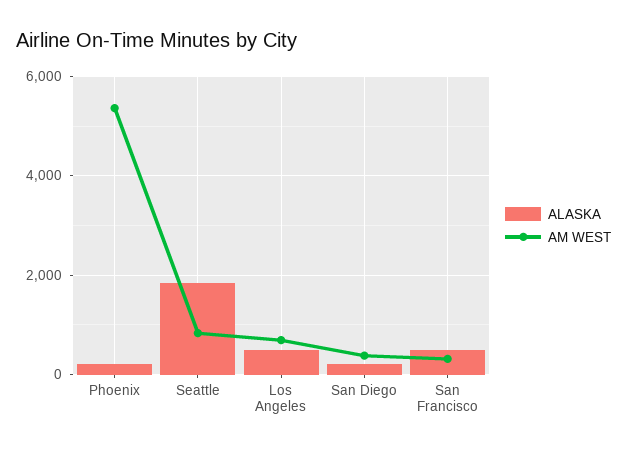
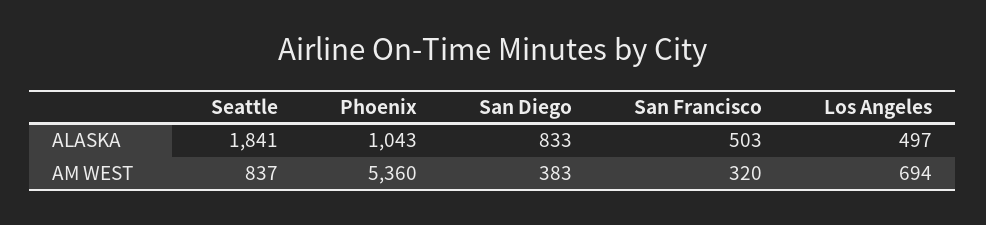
  {
    "ALASKA": {
-     "Phoenix": 200,
+     "Phoenix": 1043,
      "Seattle": 1841,
      "Los Angeles": 497,
-     "San Diego": 200,
+     "San Diego": 833,
      "San Francisco": 503
    },
    "AM WEST": {
      "Phoenix": 5360,
      "Seattle": 837,
      "Los Angeles": 694,
      "San Diego": 383,
      "San Francisco": 320
    }
  }

